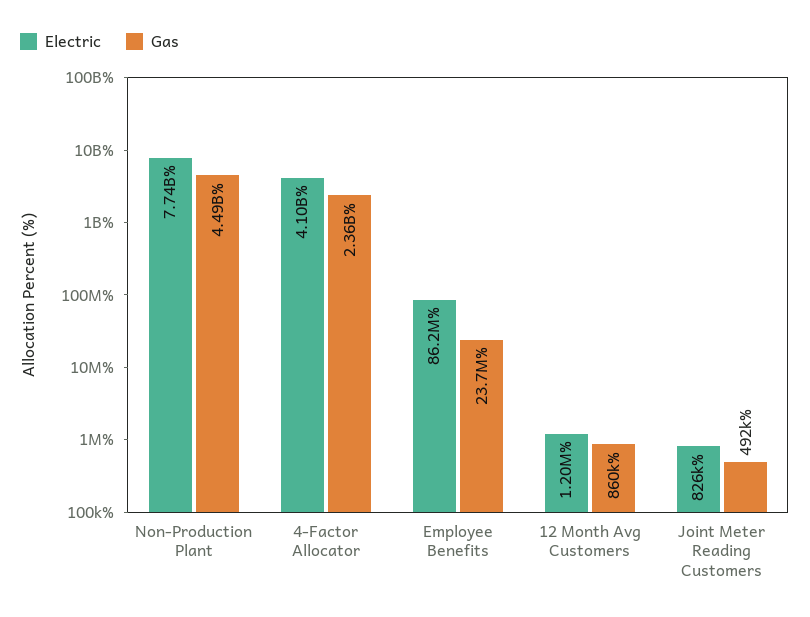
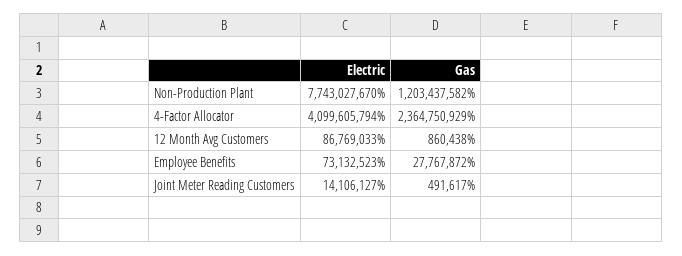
  {
    "Electric": {
      "Non-Production Plant": 7743027670,
      "4-Factor Allocator": 4099605794,
-     "Employee Benefits": 86200000,
+     "Employee Benefits": 73132523,
-     "12 Month Avg Customers": 1200000,
+     "12 Month Avg Customers": 86769033,
-     "Joint Meter Reading Customers": 826000
+     "Joint Meter Reading Customers": 14106127
    },
    "Gas": {
-     "Non-Production Plant": 4490000000,
+     "Non-Production Plant": 1203437582,
      "4-Factor Allocator": 2364750929,
-     "Employee Benefits": 23700000,
+     "Employee Benefits": 27767872,
      "12 Month Avg Customers": 860438,
      "Joint Meter Reading Customers": 491617
    }
  }

